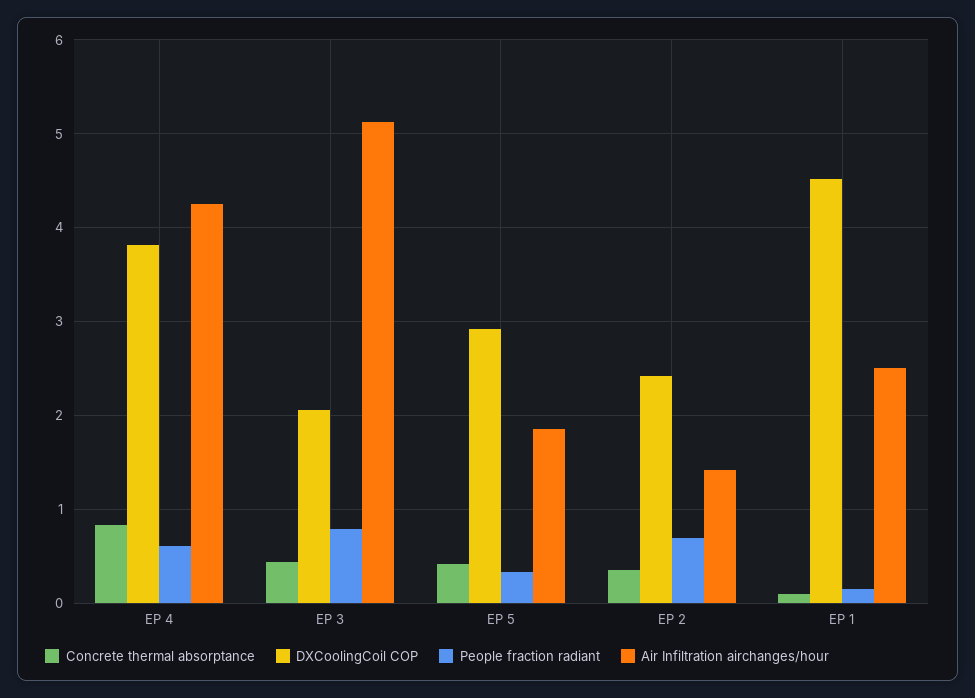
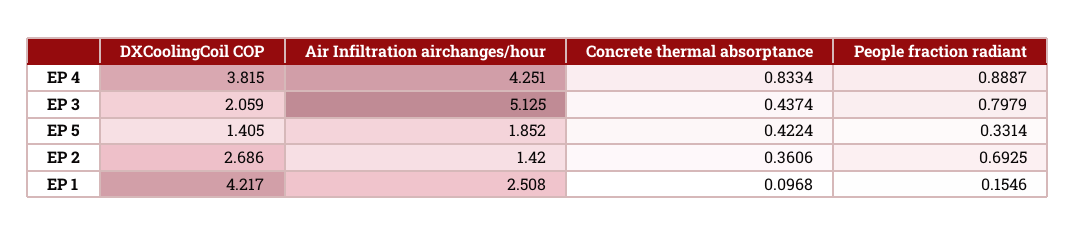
  {
    "Concrete thermal absorptance": {
      "EP 4": 0.8334,
      "EP 3": 0.4374,
      "EP 5": 0.4224,
      "EP 2": 0.3606,
      "EP 1": 0.0968
    },
    "DXCoolingCoil COP": {
      "EP 4": 3.815,
      "EP 3": 2.059,
-     "EP 5": 2.9,
+     "EP 5": 1.405,
-     "EP 2": 2.4,
+     "EP 2": 2.686,
-     "EP 1": 4.5
+     "EP 1": 4.217
    },
    "People fraction radiant": {
-     "EP 4": 0.6,
+     "EP 4": 0.8887,
      "EP 3": 0.7979,
      "EP 5": 0.3314,
      "EP 2": 0.6925,
      "EP 1": 0.1546
    },
    "Air Infiltration airchanges/hour": {
      "EP 4": 4.251,
      "EP 3": 5.125,
      "EP 5": 1.852,
      "EP 2": 1.42,
      "EP 1": 2.508
    }
  }

